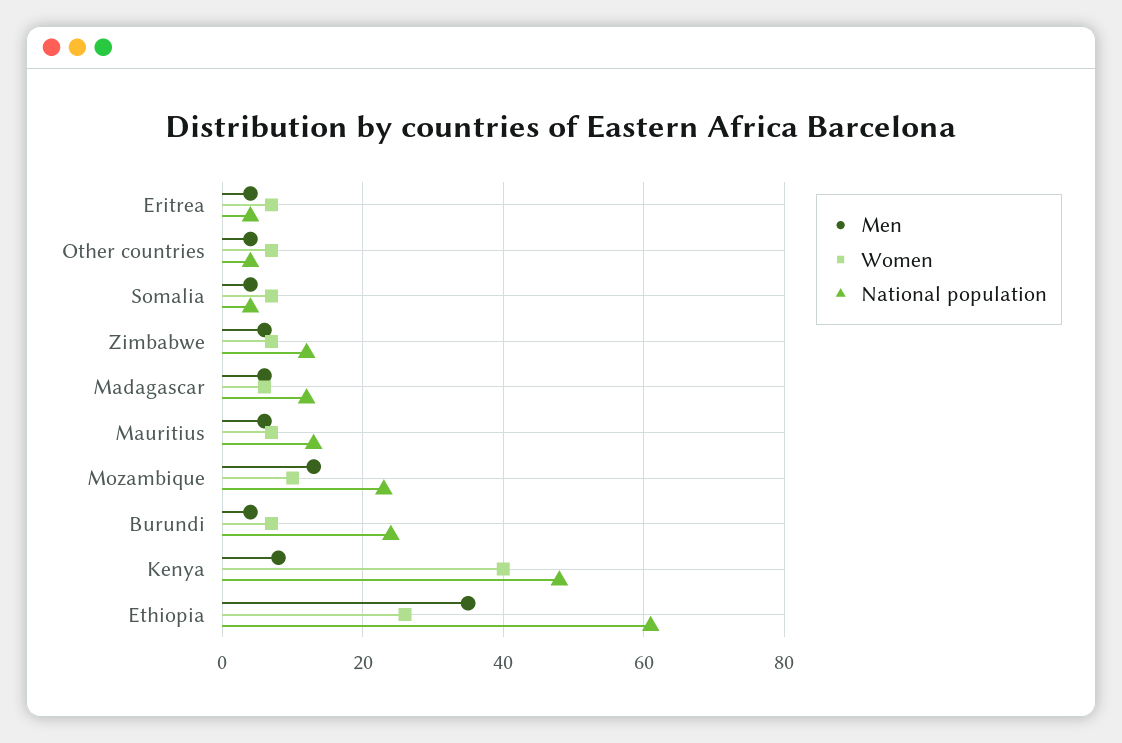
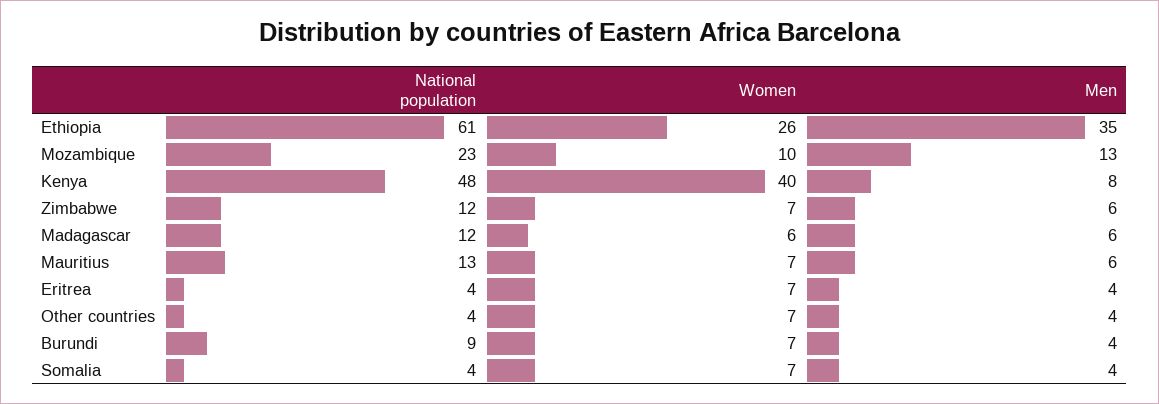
  {
    "Men": {
      "Eritrea": 4,
      "Other countries": 4,
      "Somalia": 4,
      "Zimbabwe": 6,
      "Madagascar": 6,
      "Mauritius": 6,
      "Mozambique": 13,
      "Burundi": 4,
      "Kenya": 8,
      "Ethiopia": 35
    },
    "Women": {
      "Eritrea": 7,
      "Other countries": 7,
      "Somalia": 7,
      "Zimbabwe": 7,
      "Madagascar": 6,
      "Mauritius": 7,
      "Mozambique": 10,
      "Burundi": 7,
      "Kenya": 40,
      "Ethiopia": 26
    },
    "National population": {
      "Eritrea": 4,
      "Other countries": 4,
      "Somalia": 4,
      "Zimbabwe": 12,
      "Madagascar": 12,
      "Mauritius": 13,
      "Mozambique": 23,
-     "Burundi": 25,
+     "Burundi": 9,
      "Kenya": 48,
      "Ethiopia": 61
    }
  }

